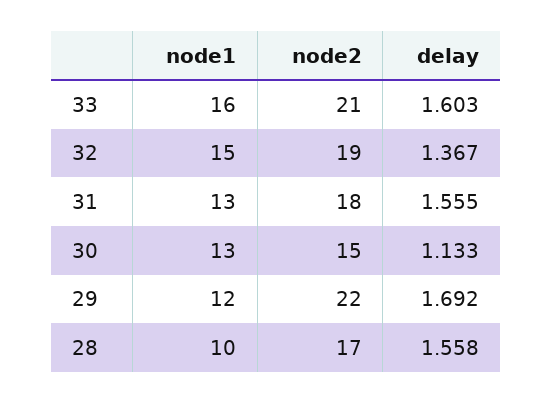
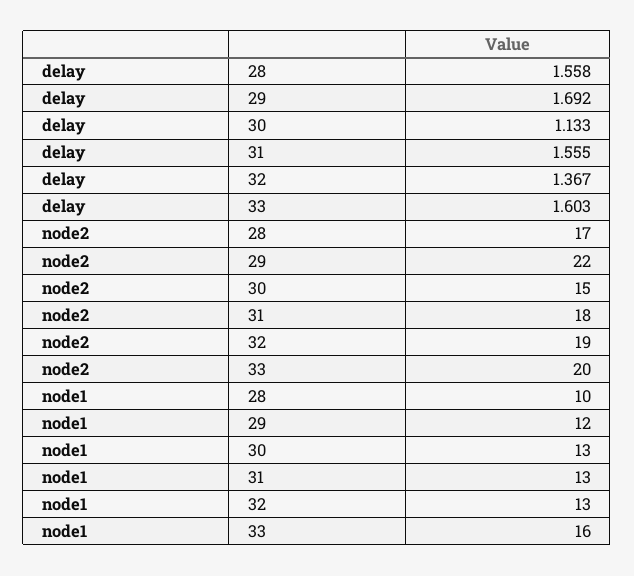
  {
    "node1": {
      "33": 16,
-     "32": 15,
+     "32": 13,
      "31": 13,
      "30": 13,
      "29": 12,
      "28": 10
    },
    "node2": {
-     "33": 21,
+     "33": 20,
      "32": 19,
      "31": 18,
      "30": 15,
      "29": 22,
      "28": 17
    },
    "delay": {
      "33": 1.603,
      "32": 1.367,
      "31": 1.555,
      "30": 1.133,
      "29": 1.692,
      "28": 1.558
    }
  }

